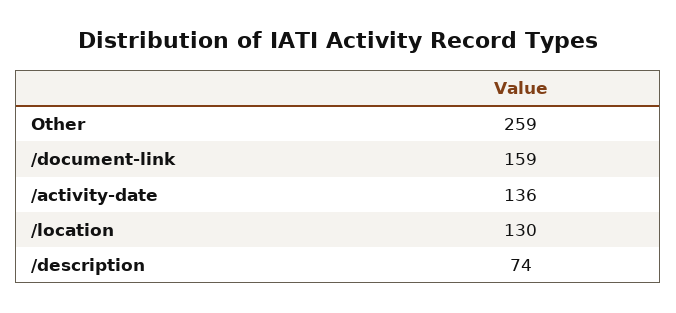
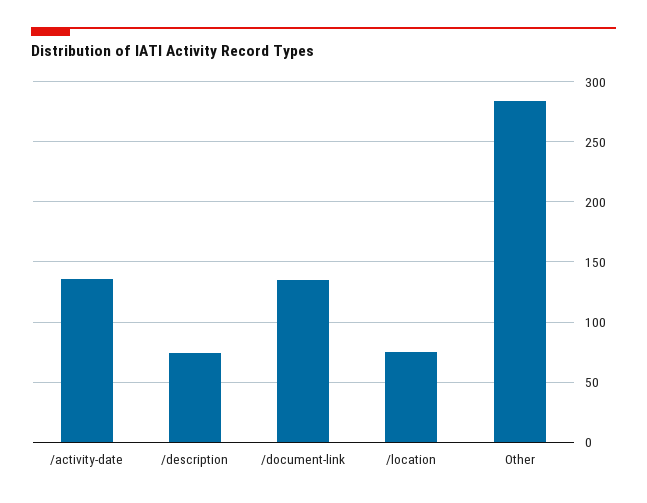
  {
-   "Other": 259,
+   "Other": 285,
-   "/document-link": 159,
+   "/document-link": 135,
    "/activity-date": 136,
-   "/location": 130,
+   "/location": 75,
    "/description": 74
  }

